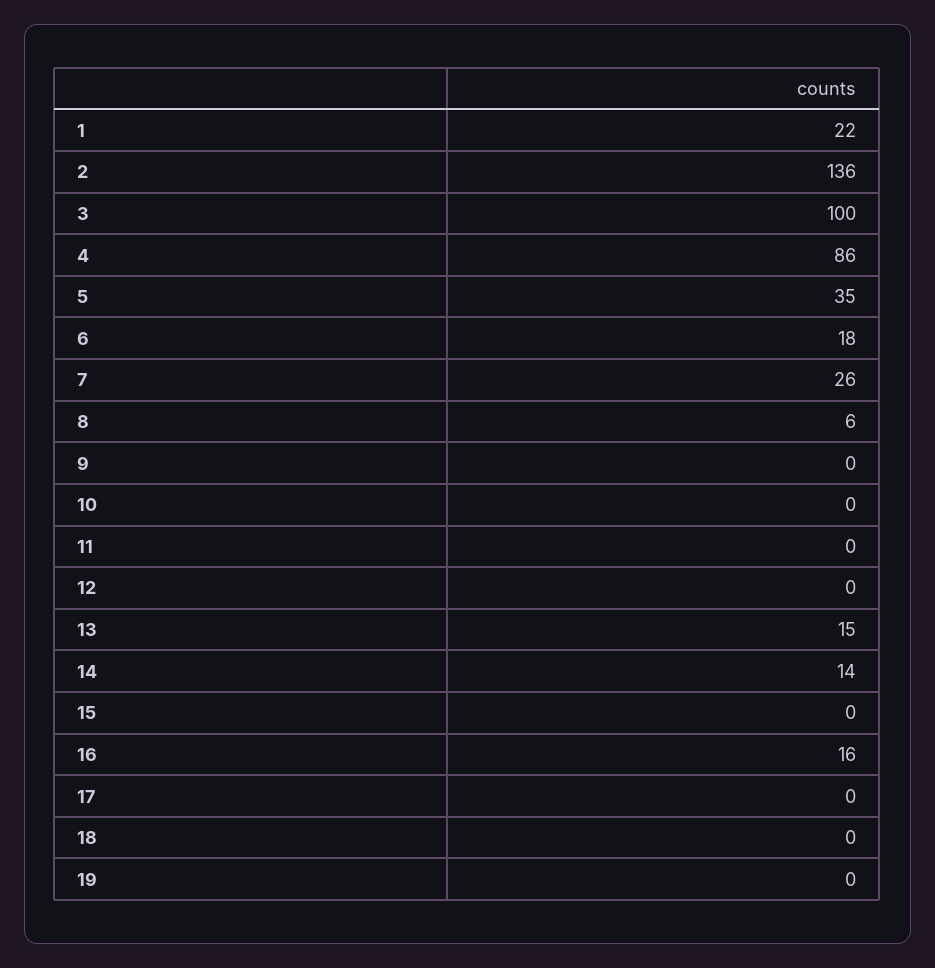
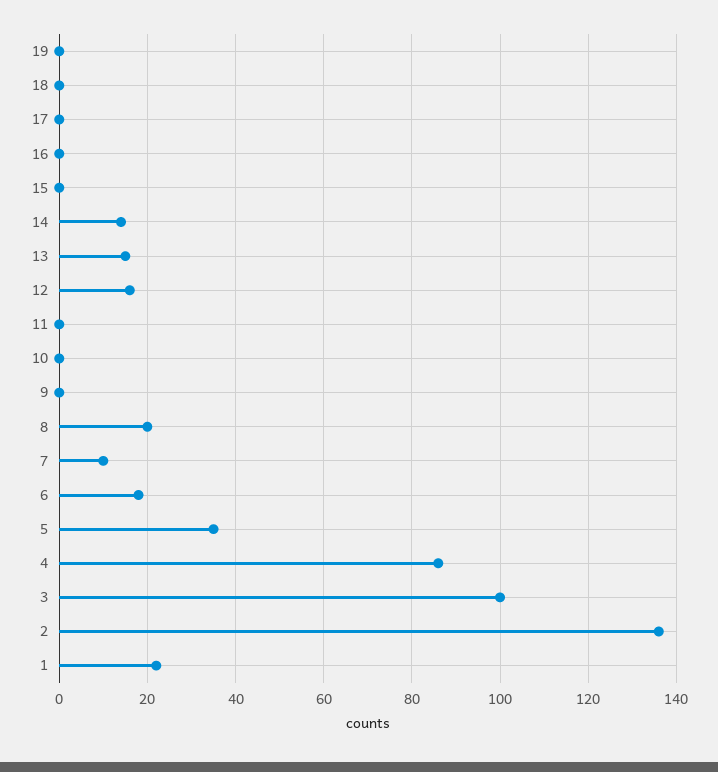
  {
    "1": 22,
    "2": 136,
    "3": 100,
    "4": 86,
    "5": 35,
    "6": 18,
-   "7": 26,
+   "7": 10,
-   "8": 6,
+   "8": 20,
    "9": 0,
    "10": 0,
    "11": 0,
-   "12": 0,
+   "12": 15,
    "13": 15,
    "14": 14,
    "15": 0,
-   "16": 16,
+   "16": 0,
    "17": 0,
    "18": 0,
    "19": 0
  }

